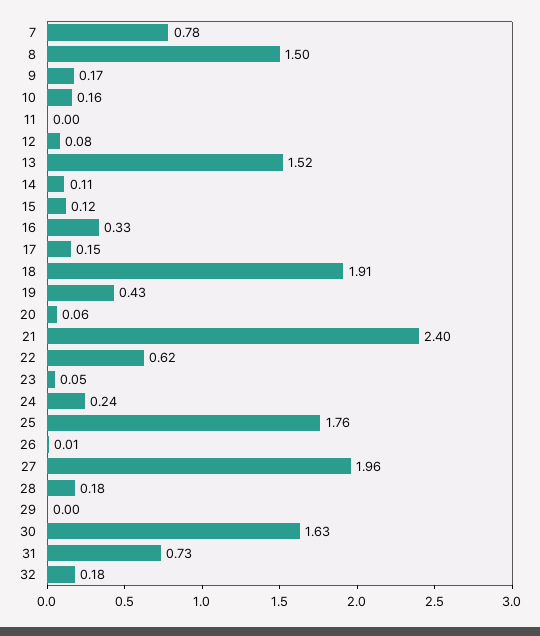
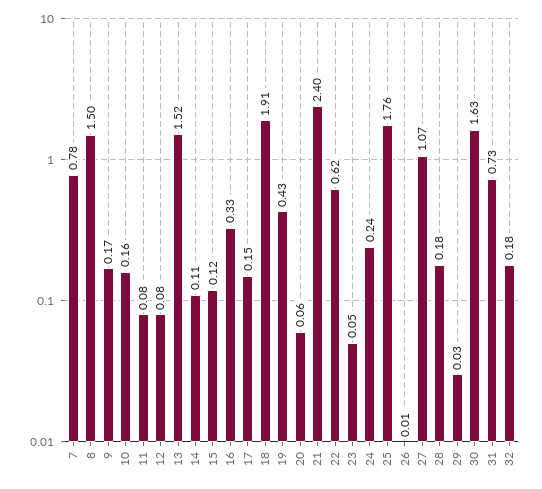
  {
    "7": 0.78,
    "8": 1.5,
    "9": 0.17,
    "10": 0.16,
-   "11": 0,
+   "11": 0.08,
    "12": 0.08,
    "13": 1.52,
    "14": 0.11,
    "15": 0.12,
    "16": 0.33,
    "17": 0.15,
    "18": 1.91,
    "19": 0.43,
    "20": 0.06,
    "21": 2.4,
    "22": 0.62,
    "23": 0.05,
    "24": 0.24,
    "25": 1.76,
    "26": 0.01,
-   "27": 1.96,
+   "27": 1.07,
    "28": 0.18,
-   "29": 0,
+   "29": 0.03,
    "30": 1.63,
    "31": 0.73,
    "32": 0.18
  }

